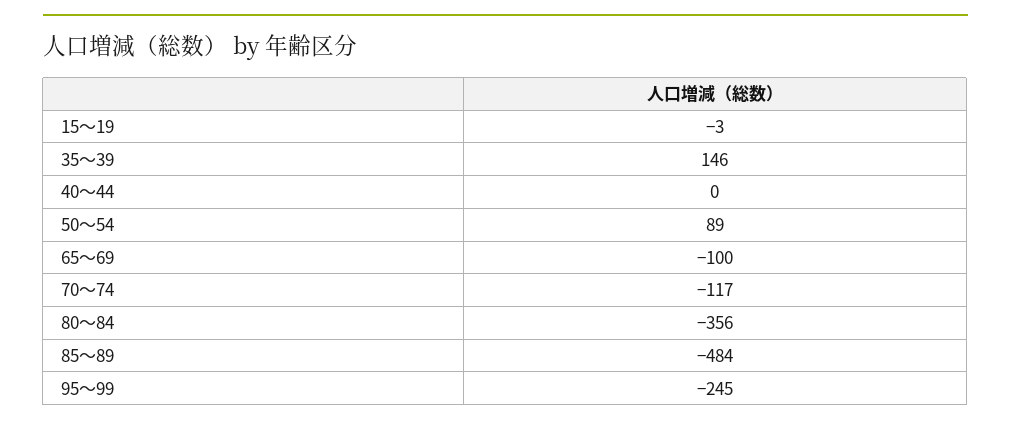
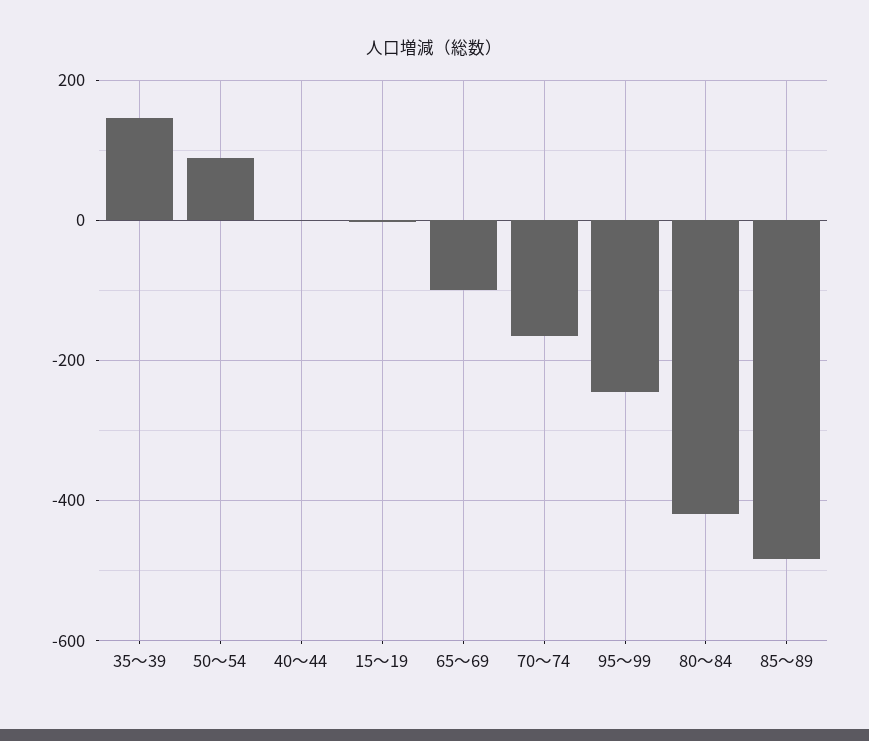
  {
    "15～19": -3,
    "35～39": 146,
    "40～44": 0,
    "50～54": 89,
    "65～69": -100,
-   "70～74": -117,
+   "70～74": -160,
-   "80～84": -356,
+   "80～84": -420,
    "85～89": -484,
    "95～99": -245
  }

